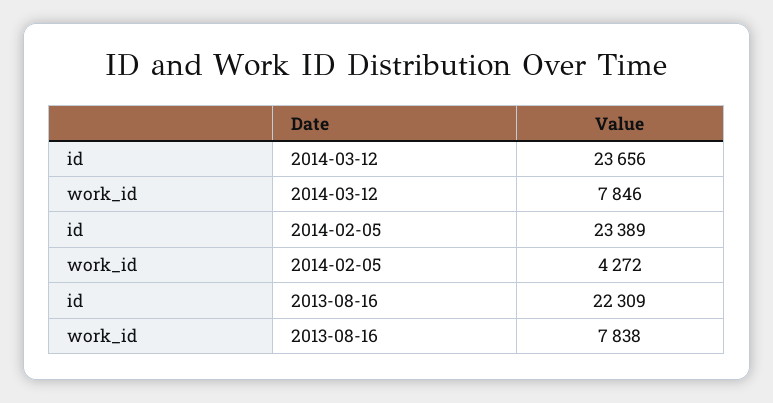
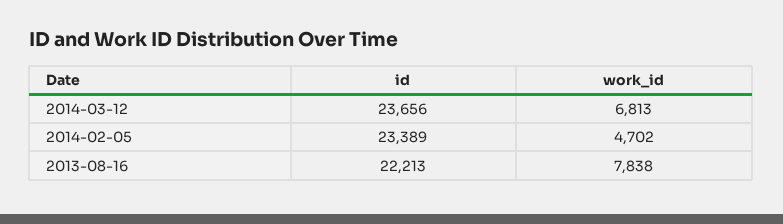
  {
    "id": {
      "2014-03-12": 23656,
      "2014-02-05": 23389,
-     "2013-08-16": 22309
+     "2013-08-16": 22213
    },
    "work_id": {
-     "2014-03-12": 7846,
+     "2014-03-12": 6813,
-     "2014-02-05": 4272,
+     "2014-02-05": 4702,
      "2013-08-16": 7838
    }
  }

